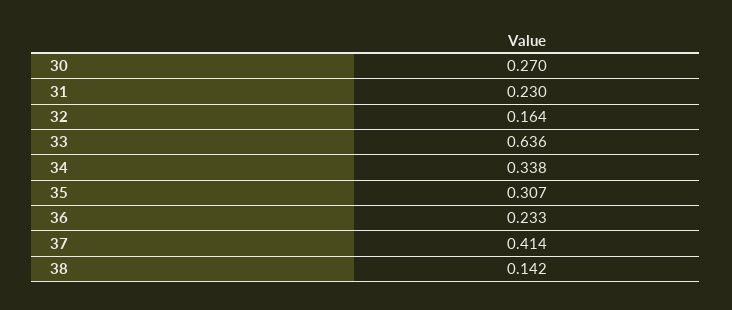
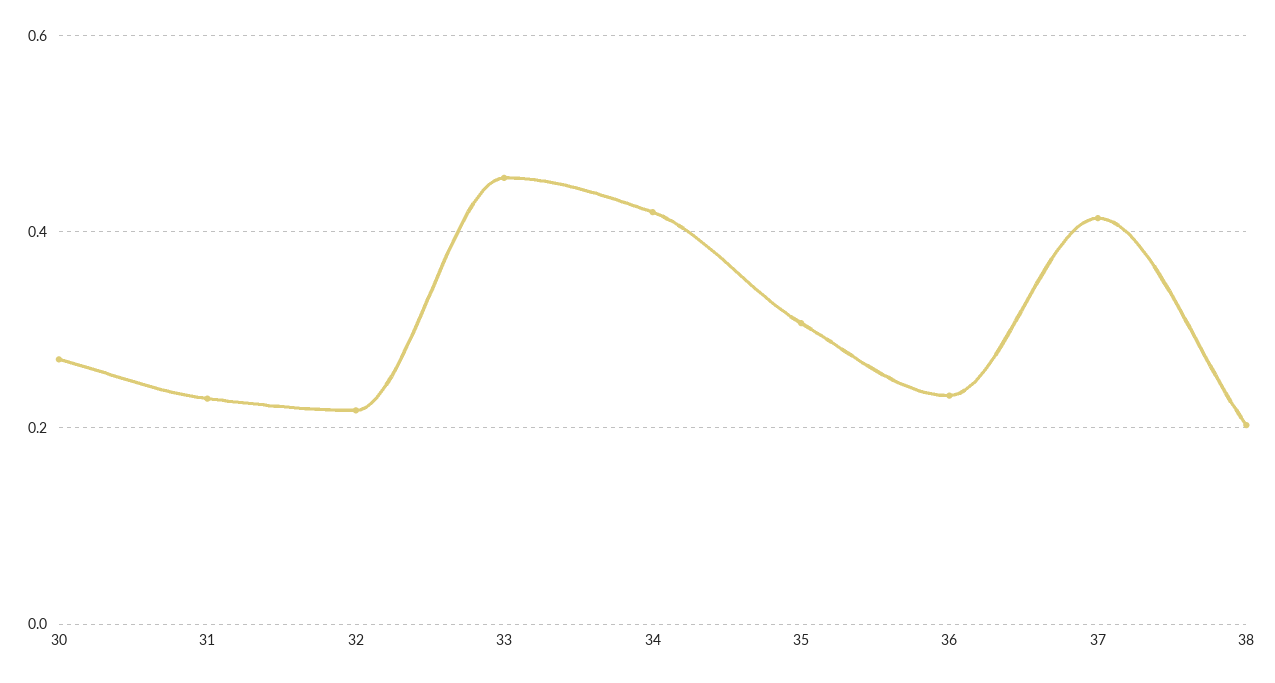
  {
    "30": 0.27,
    "31": 0.23,
-   "32": 0.164,
+   "32": 0.22,
-   "33": 0.636,
+   "33": 0.46,
-   "34": 0.338,
+   "34": 0.42,
    "35": 0.307,
    "36": 0.233,
    "37": 0.414,
-   "38": 0.142
+   "38": 0.2
  }

